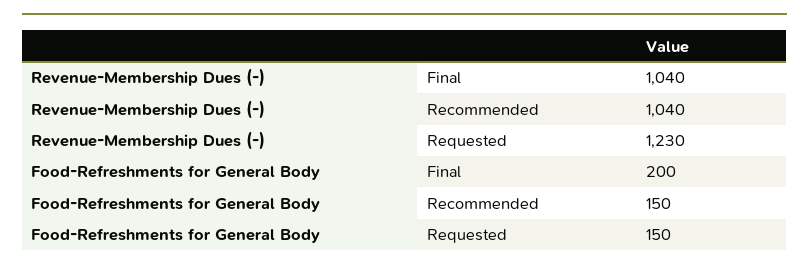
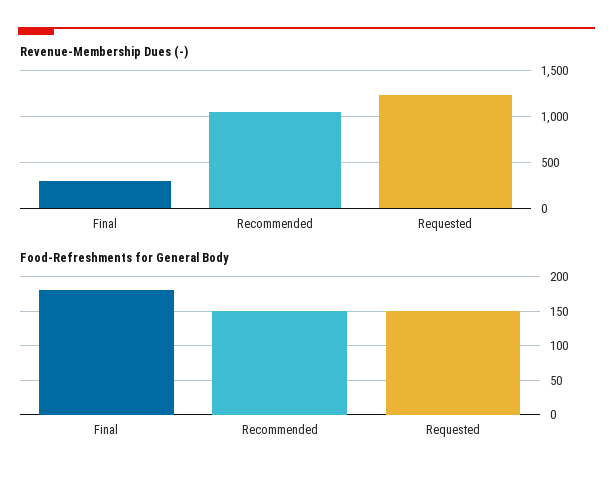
  {
    "Revenue-Membership Dues (-)": {
-     "Final": 1040,
+     "Final": 300,
      "Recommended": 1040,
      "Requested": 1230
    },
    "Food-Refreshments for General Body": {
-     "Final": 200,
+     "Final": 180,
      "Recommended": 150,
      "Requested": 150
    }
  }

